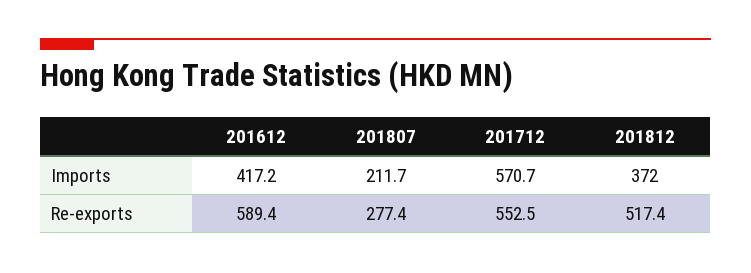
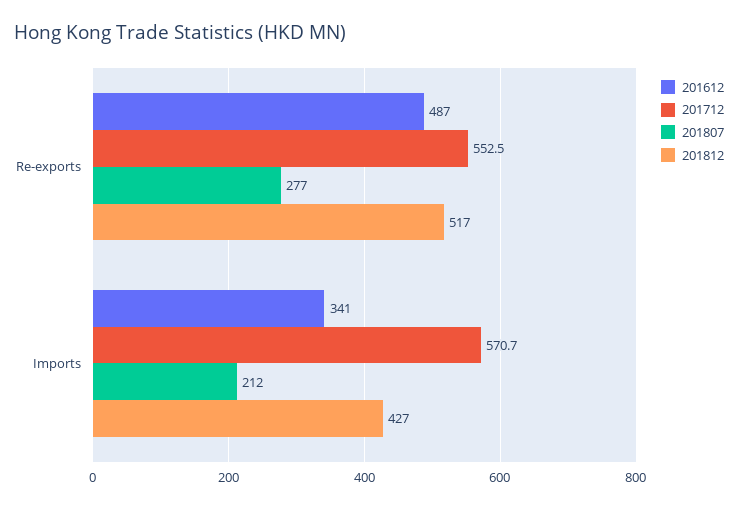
  {
    "201612": {
-     "Imports": 417.2,
+     "Imports": 341,
-     "Re-exports": 589.4
+     "Re-exports": 487
    },
    "201807": {
      "Imports": 211.7,
      "Re-exports": 277.4
    },
    "201712": {
      "Imports": 570.7,
      "Re-exports": 552.5
    },
    "201812": {
-     "Imports": 372,
+     "Imports": 427,
      "Re-exports": 517.4
    }
  }

